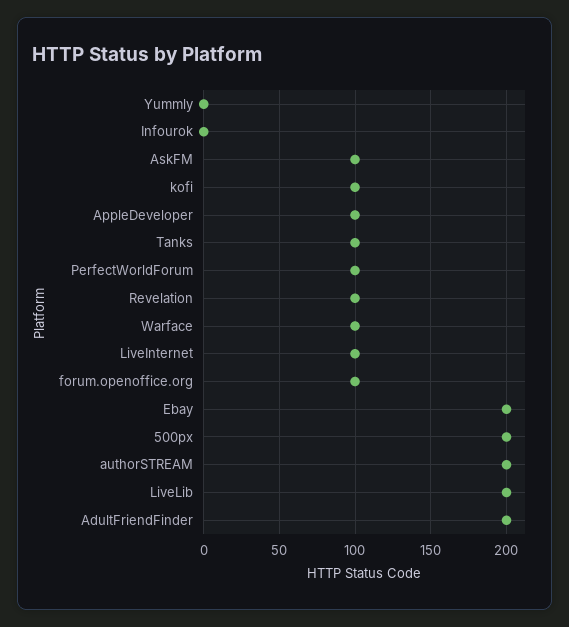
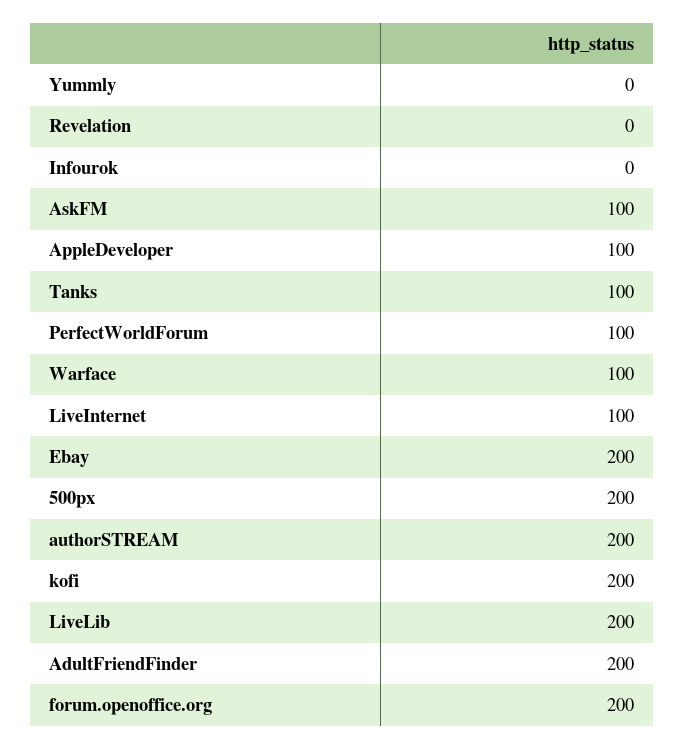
  {
    "Yummly": 0,
    "Infourok": 0,
    "AskFM": 100,
-   "kofi": 100,
+   "kofi": 200,
    "AppleDeveloper": 100,
    "Tanks": 100,
    "PerfectWorldForum": 100,
-   "Revelation": 100,
+   "Revelation": 0,
    "Warface": 100,
    "LiveInternet": 100,
-   "forum.openoffice.org": 100,
+   "forum.openoffice.org": 200,
    "Ebay": 200,
    "500px": 200,
    "authorSTREAM": 200,
    "LiveLib": 200,
    "AdultFriendFinder": 200
  }

